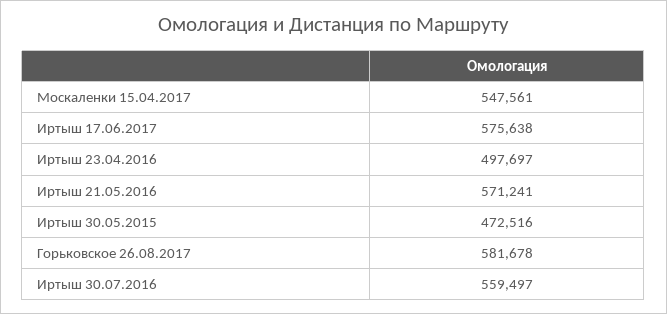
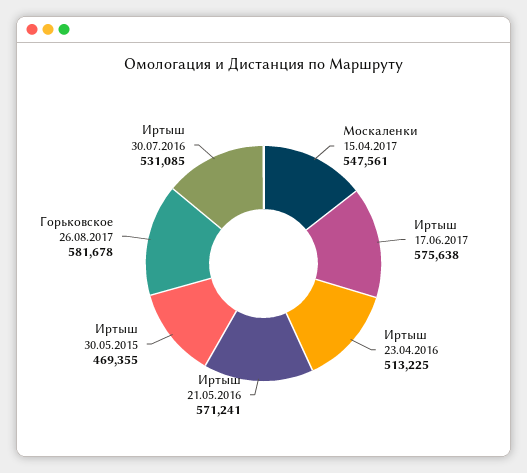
  {
    "Москаленки 15.04.2017": 547561,
    "Иртыш 17.06.2017": 575638,
-   "Иртыш 23.04.2016": 497697,
+   "Иртыш 23.04.2016": 513225,
    "Иртыш 21.05.2016": 571241,
-   "Иртыш 30.05.2015": 472516,
+   "Иртыш 30.05.2015": 469355,
    "Горьковское 26.08.2017": 581678,
-   "Иртыш 30.07.2016": 559497
+   "Иртыш 30.07.2016": 531085
  }

